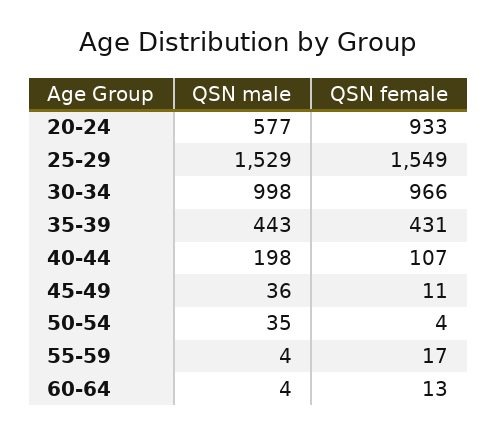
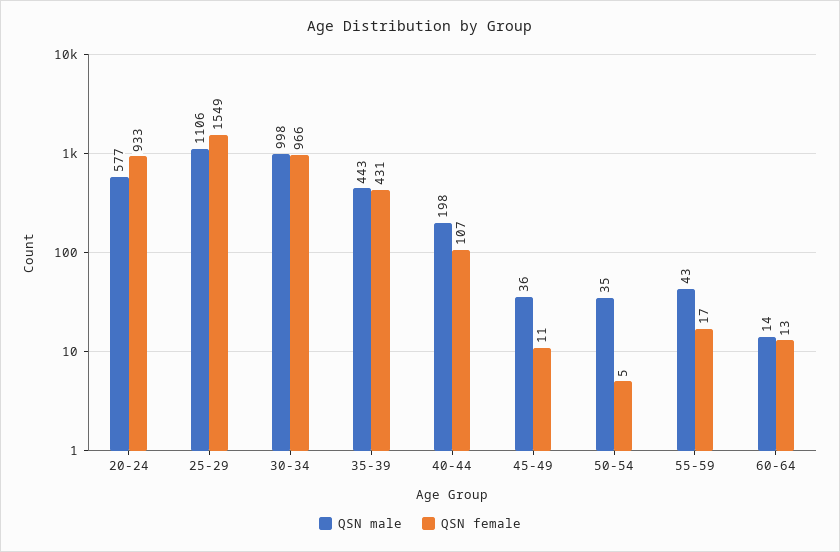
  {
    "QSN male": {
      "20-24": 577,
-     "25-29": 1529,
+     "25-29": 1106,
      "30-34": 998,
      "35-39": 443,
      "40-44": 198,
      "45-49": 36,
      "50-54": 35,
-     "55-59": 4,
+     "55-59": 43,
-     "60-64": 4
+     "60-64": 14
    },
    "QSN female": {
      "20-24": 933,
      "25-29": 1549,
      "30-34": 966,
      "35-39": 431,
      "40-44": 107,
      "45-49": 11,
-     "50-54": 4,
+     "50-54": 5,
      "55-59": 17,
      "60-64": 13
    }
  }

